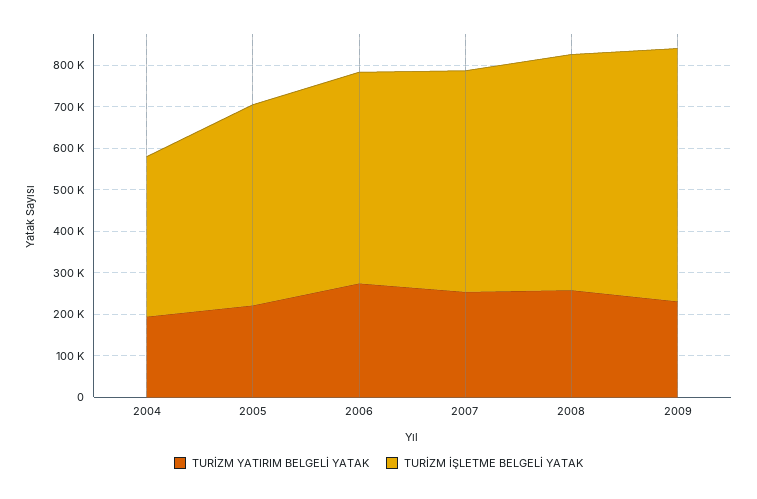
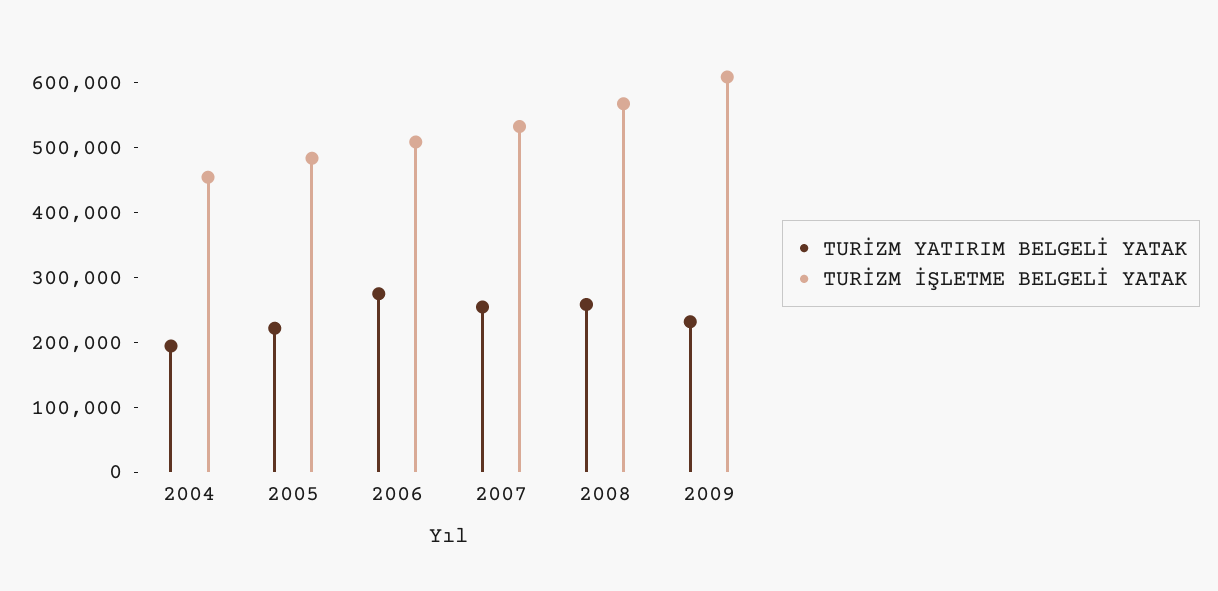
  {
    "TURİZM YATIRIM BELGELİ YATAK": {
      "2004": 200000,
      "2005": 220000,
      "2006": 280000,
      "2007": 260000,
      "2008": 260000,
      "2009": 240000
    },
    "TURİZM İŞLETME BELGELİ YATAK": {
-     "2004": 380000,
+     "2004": 460000,
      "2005": 480000,
      "2006": 500000,
      "2007": 540000,
      "2008": 560000,
      "2009": 600000
    }
  }

